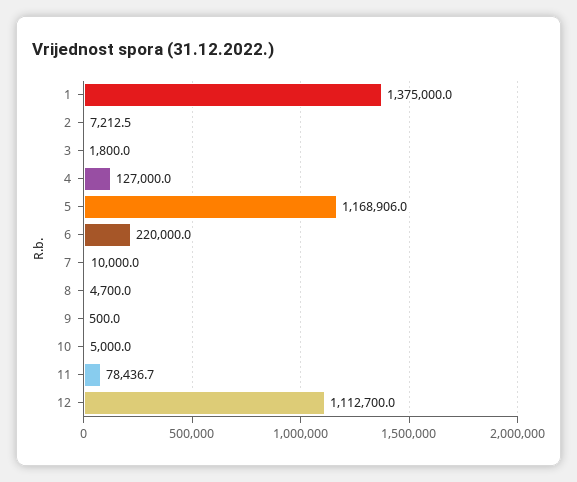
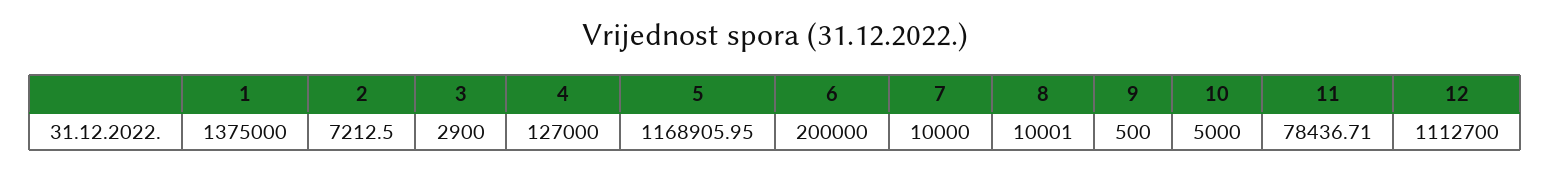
  {
    "1": 1375000,
    "2": 7212.5,
-   "3": 1800,
+   "3": 2900,
    "4": 127000,
    "5": 1168905.95,
-   "6": 220000,
+   "6": 200000,
    "7": 10000,
-   "8": 4700,
+   "8": 10001,
    "9": 500,
    "10": 5000,
    "11": 78436.71,
    "12": 1112700
  }

